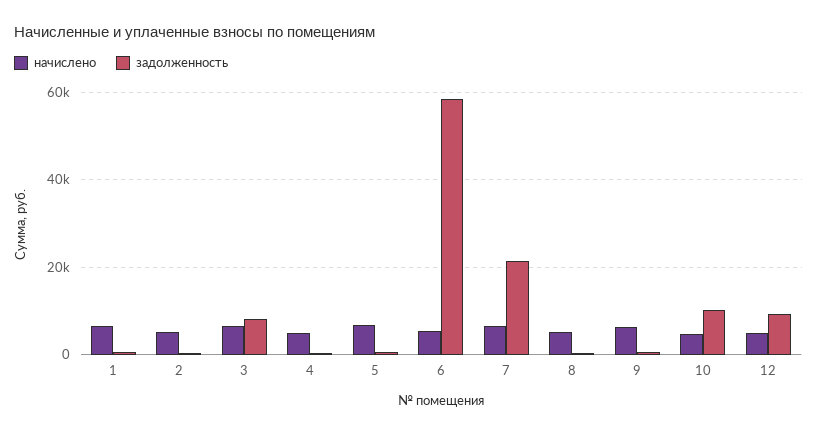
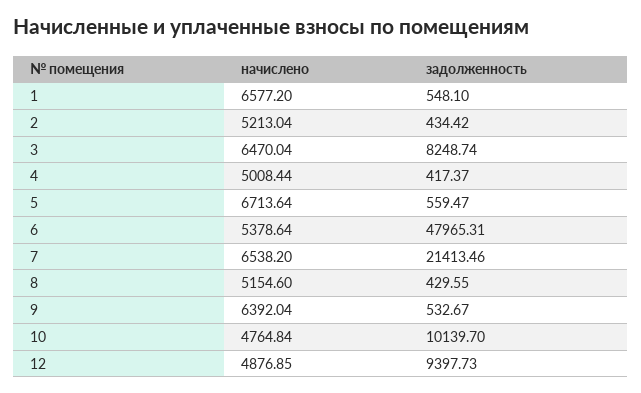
  {
    "начислено": {
      "1": 6577.2,
      "2": 5213.04,
      "3": 6470.04,
      "4": 5008.44,
      "5": 6713.64,
      "6": 5378.64,
      "7": 6538.2,
      "8": 5154.6,
      "9": 6392.04,
      "10": 4764.84,
      "12": 4876.85
    },
    "задолженность": {
      "1": 548.1,
      "2": 434.42,
      "3": 8248.74,
      "4": 417.37,
      "5": 559.47,
-     "6": 58000,
+     "6": 47965.31,
      "7": 21413.46,
      "8": 429.55,
      "9": 532.67,
      "10": 10139.7,
      "12": 9397.73
    }
  }

